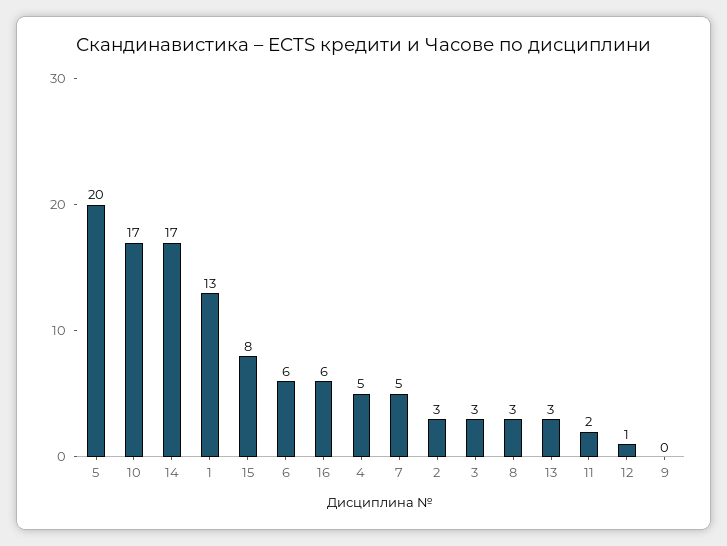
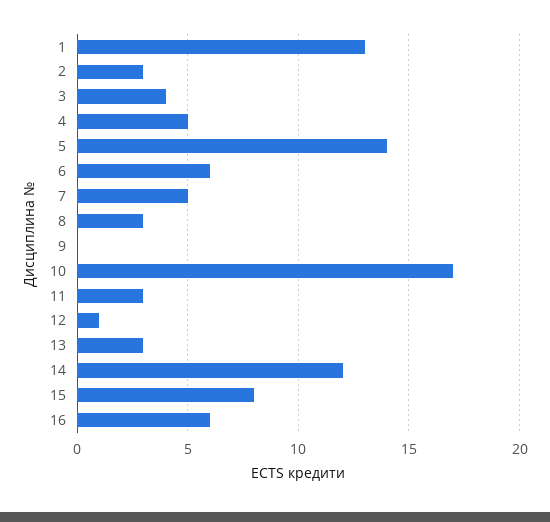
  {
-   "5": 20,
+   "5": 14,
    "10": 17,
-   "14": 17,
+   "14": 12,
    "1": 13,
    "15": 8,
    "6": 6,
    "16": 6,
    "4": 5,
    "7": 5,
    "2": 3,
-   "3": 3,
+   "3": 4,
    "8": 3,
    "13": 3,
-   "11": 2,
+   "11": 3,
    "12": 1,
    "9": 0
  }

